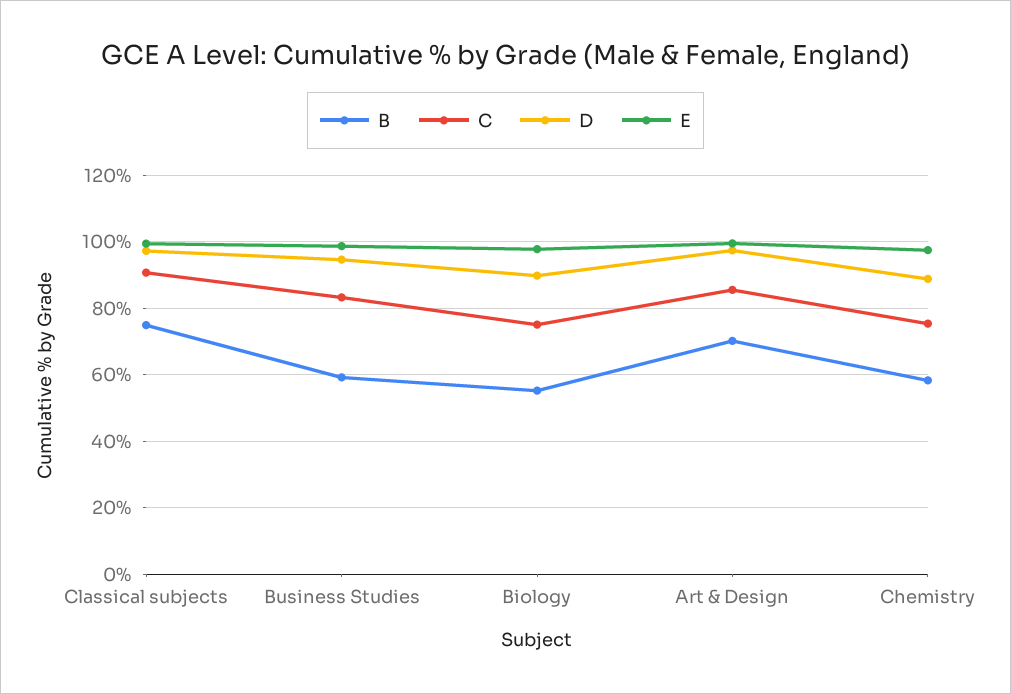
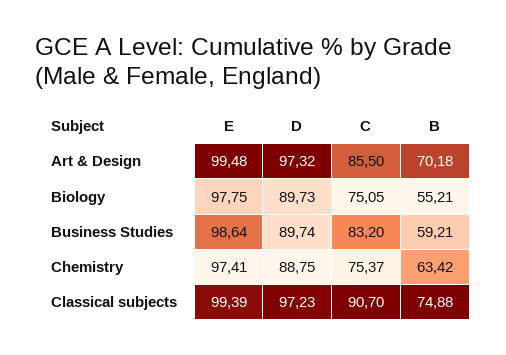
  {
    "B": {
      "Classical subjects": 74.88,
      "Business Studies": 59.21,
      "Biology": 55.21,
      "Art & Design": 70.18,
-     "Chemistry": 58
+     "Chemistry": 63.42
    },
    "C": {
      "Classical subjects": 90.7,
      "Business Studies": 83.2,
      "Biology": 75.05,
      "Art & Design": 85.5,
      "Chemistry": 75.37
    },
    "D": {
      "Classical subjects": 97.23,
-     "Business Studies": 94,
+     "Business Studies": 89.74,
      "Biology": 89.73,
      "Art & Design": 97.32,
      "Chemistry": 88.75
    },
    "E": {
      "Classical subjects": 99.39,
      "Business Studies": 98.64,
      "Biology": 97.75,
      "Art & Design": 99.48,
      "Chemistry": 97.41
    }
  }

